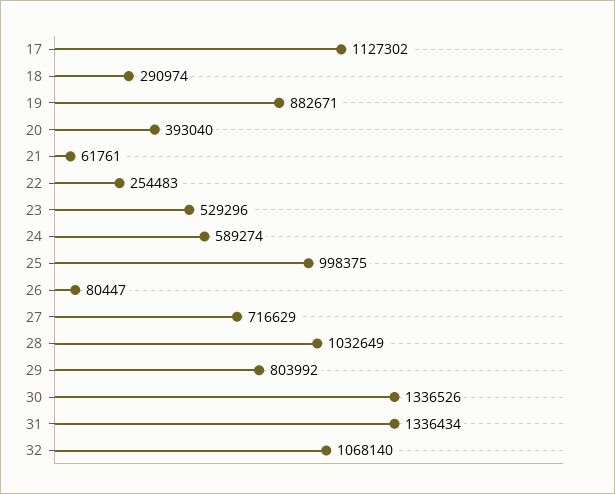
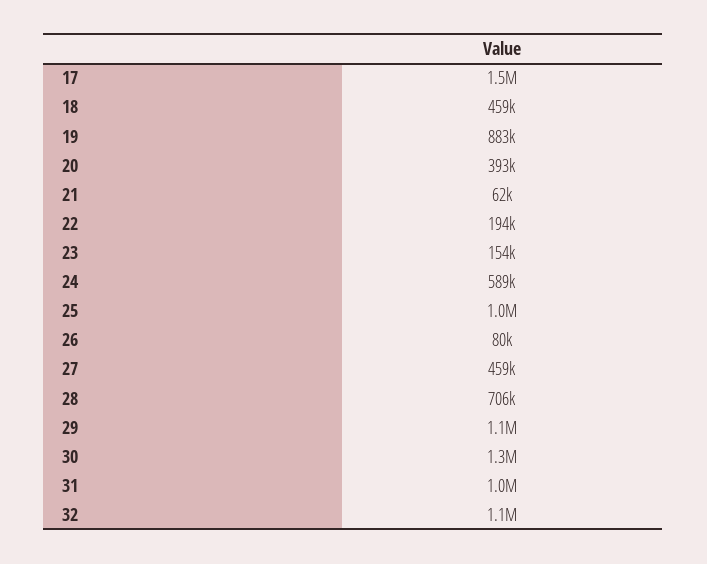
  {
-   "17": 1127302,
+   "17": 1500000,
-   "18": 290974,
+   "18": 459000,
    "19": 882671,
    "20": 393040,
    "21": 61761,
-   "22": 254483,
+   "22": 194000,
-   "23": 529296,
+   "23": 154000,
    "24": 589274,
    "25": 998375,
    "26": 80447,
-   "27": 716629,
+   "27": 459000,
-   "28": 1032649,
+   "28": 706000,
-   "29": 803992,
+   "29": 1100000,
    "30": 1336526,
-   "31": 1336434,
+   "31": 1000000,
    "32": 1068140
  }

